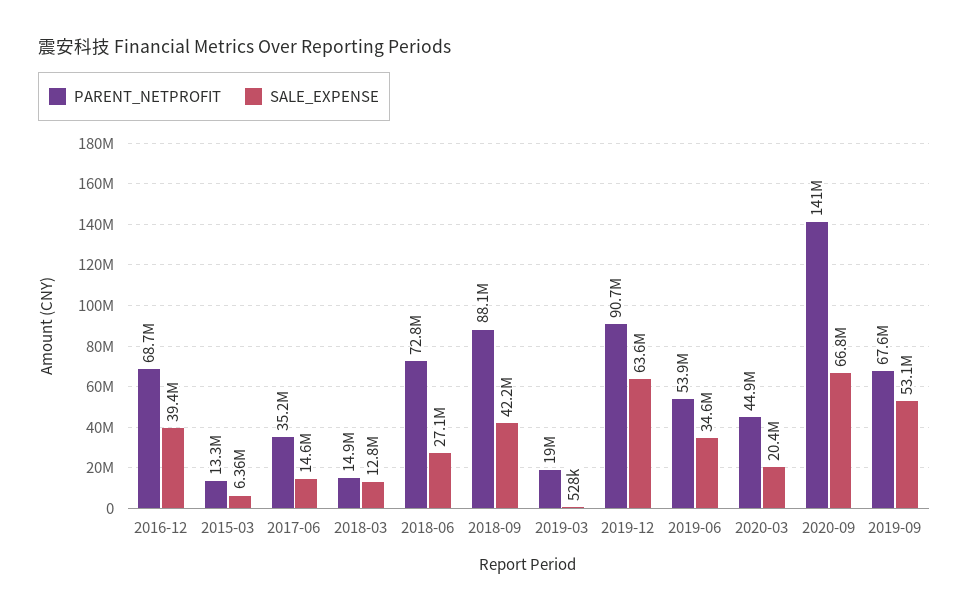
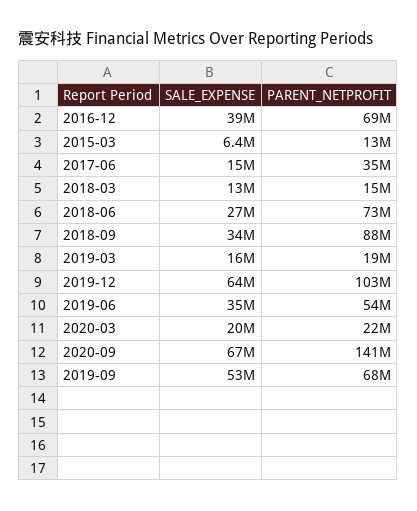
  {
    "PARENT_NETPROFIT": {
      "2016-12": 68700000,
      "2015-03": 13300000,
      "2017-06": 35200000,
      "2018-03": 14900000,
      "2018-06": 72800000,
      "2018-09": 88100000,
      "2019-03": 19000000,
-     "2019-12": 90700000,
+     "2019-12": 103000000,
      "2019-06": 53900000,
-     "2020-03": 44900000,
+     "2020-03": 22000000,
      "2020-09": 141000000,
      "2019-09": 67600000
    },
    "SALE_EXPENSE": {
      "2016-12": 39400000,
      "2015-03": 6360000,
      "2017-06": 14600000,
      "2018-03": 12800000,
      "2018-06": 27100000,
-     "2018-09": 42200000,
+     "2018-09": 34000000,
-     "2019-03": 528000,
+     "2019-03": 16000000,
      "2019-12": 63600000,
      "2019-06": 34600000,
      "2020-03": 20400000,
      "2020-09": 66800000,
      "2019-09": 53100000
    }
  }

